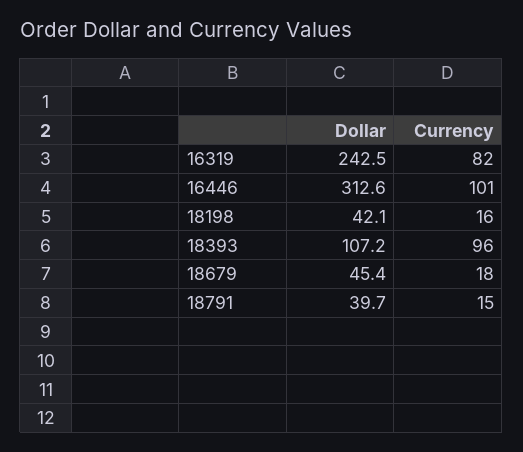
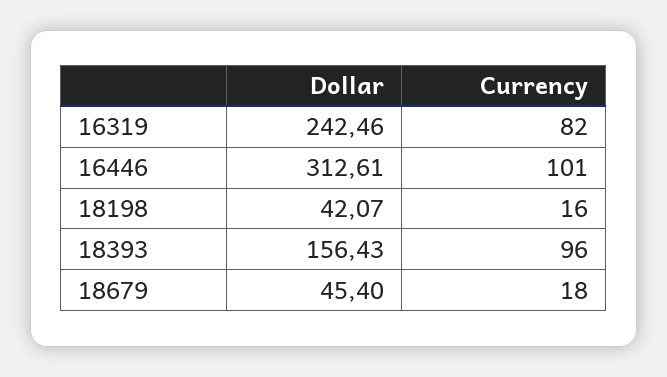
  {
    "Dollar": {
      "16319": 242.46,
      "16446": 312.61,
      "18198": 42.07,
-     "18393": 107.2,
+     "18393": 156.43,
-     "18679": 45.4,
+     "18679": 45.4
-     "18791": 39.7
    },
    "Currency": {
      "16319": 82,
      "16446": 101,
      "18198": 16,
      "18393": 96,
-     "18679": 18,
+     "18679": 18
-     "18791": 15
    }
  }

